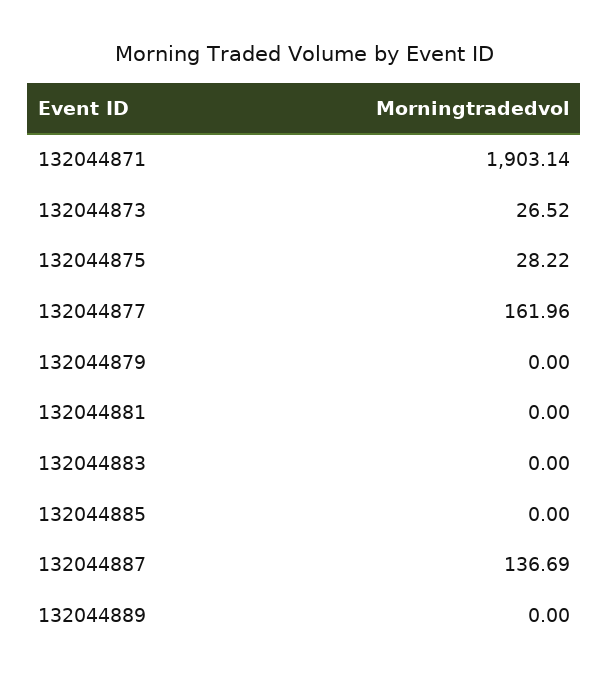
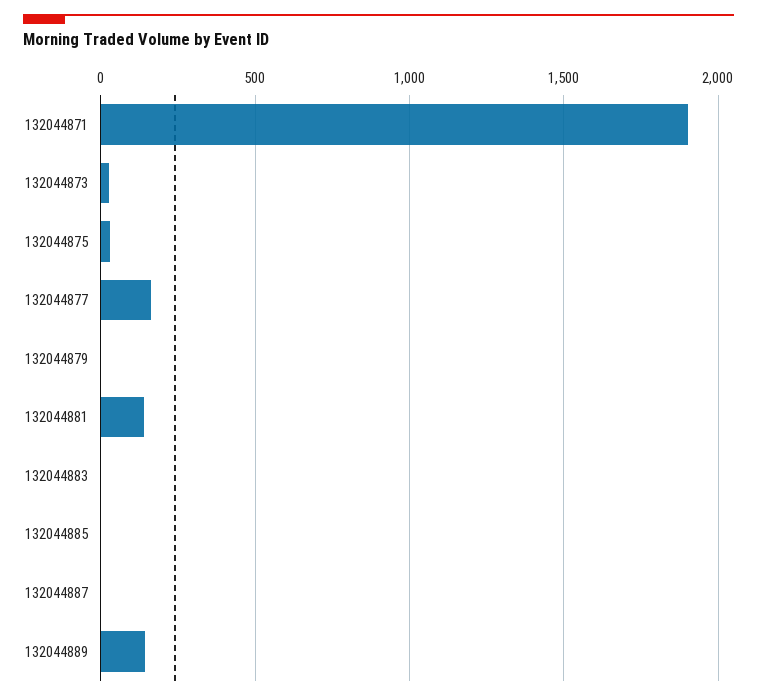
  {
    "132044871": 1903.14,
    "132044873": 26.52,
    "132044875": 28.22,
    "132044877": 161.96,
    "132044879": 0,
-   "132044881": 0,
+   "132044881": 150,
    "132044883": 0,
    "132044885": 0,
-   "132044887": 136.69,
+   "132044887": 0,
-   "132044889": 0
+   "132044889": 150
  }

